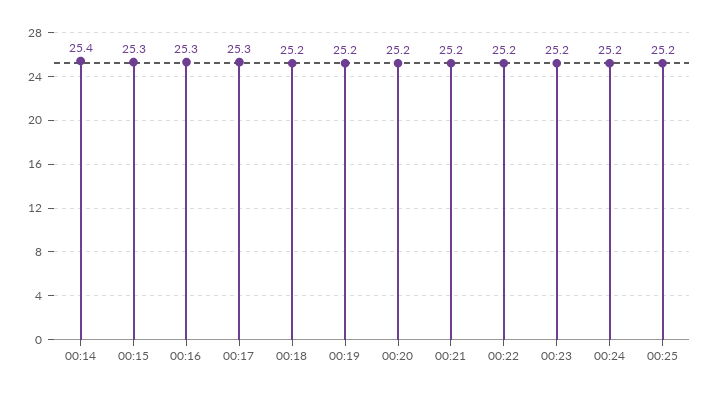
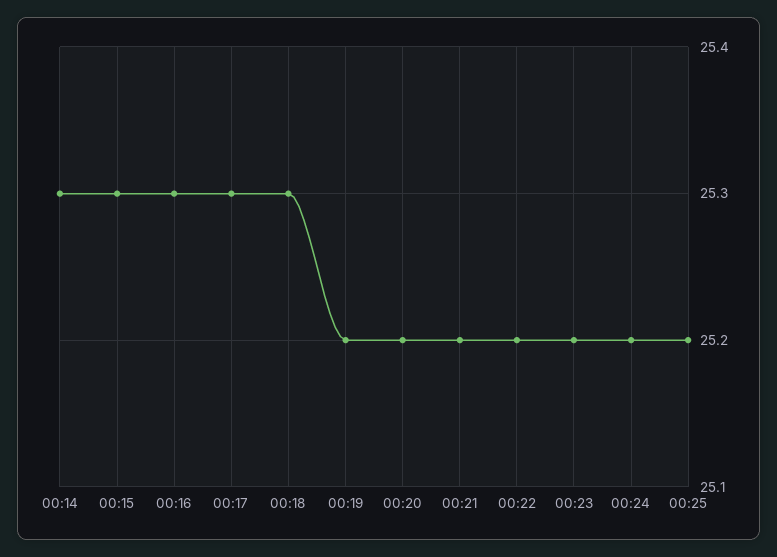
  {
-   "00:14": 25.4,
+   "00:14": 25.3,
    "00:15": 25.3,
    "00:16": 25.3,
    "00:17": 25.3,
-   "00:18": 25.2,
+   "00:18": 25.3,
    "00:19": 25.2,
    "00:20": 25.2,
    "00:21": 25.2,
    "00:22": 25.2,
    "00:23": 25.2,
    "00:24": 25.2,
    "00:25": 25.2
  }

